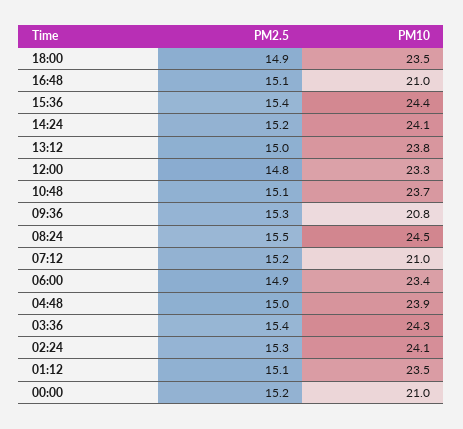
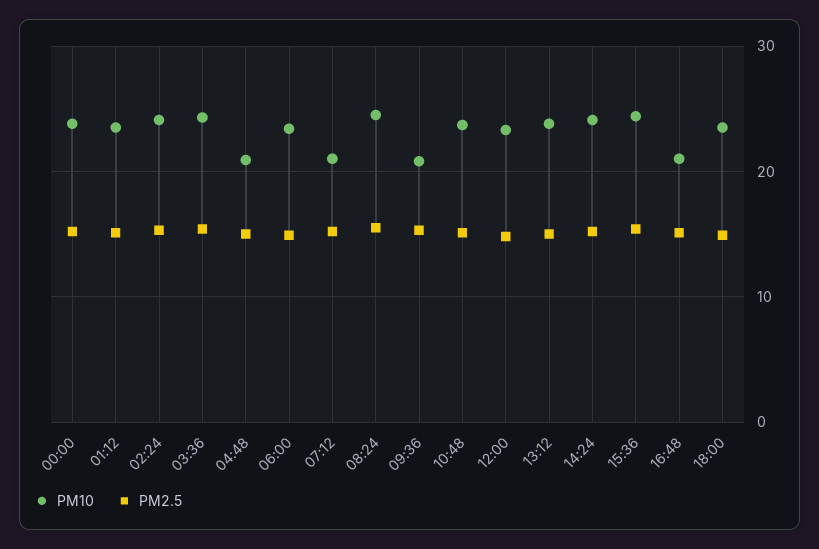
  {
    "PM2.5": {
      "18:00": 14.9,
      "16:48": 15.1,
      "15:36": 15.4,
      "14:24": 15.2,
      "13:12": 15,
      "12:00": 14.8,
      "10:48": 15.1,
      "09:36": 15.3,
      "08:24": 15.5,
      "07:12": 15.2,
      "06:00": 14.9,
      "04:48": 15,
      "03:36": 15.4,
      "02:24": 15.3,
      "01:12": 15.1,
      "00:00": 15.2
    },
    "PM10": {
      "18:00": 23.5,
      "16:48": 21,
      "15:36": 24.4,
      "14:24": 24.1,
      "13:12": 23.8,
      "12:00": 23.3,
      "10:48": 23.7,
      "09:36": 20.8,
      "08:24": 24.5,
      "07:12": 21,
      "06:00": 23.4,
-     "04:48": 23.9,
+     "04:48": 21,
      "03:36": 24.3,
      "02:24": 24.1,
      "01:12": 23.5,
-     "00:00": 21
+     "00:00": 24
    }
  }

